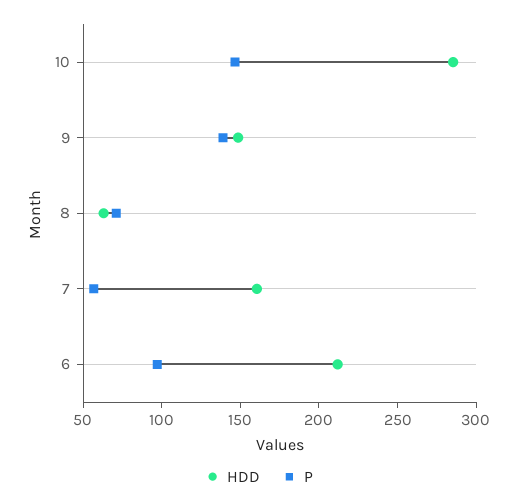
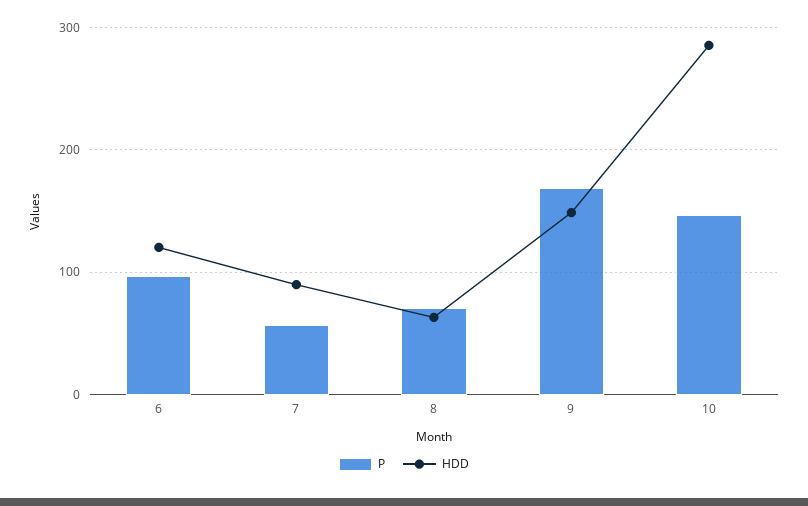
  {
    "HDD": {
      "10": 290,
      "9": 150,
      "8": 60,
-     "7": 160,
+     "7": 90,
-     "6": 210
+     "6": 120
    },
    "P": {
      "10": 150,
-     "9": 140,
+     "9": 170,
      "8": 70,
      "7": 60,
      "6": 100
    }
  }

